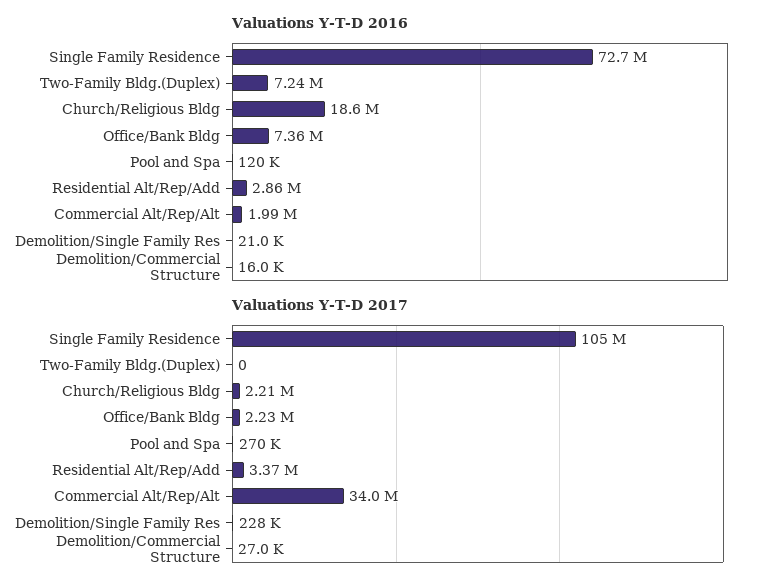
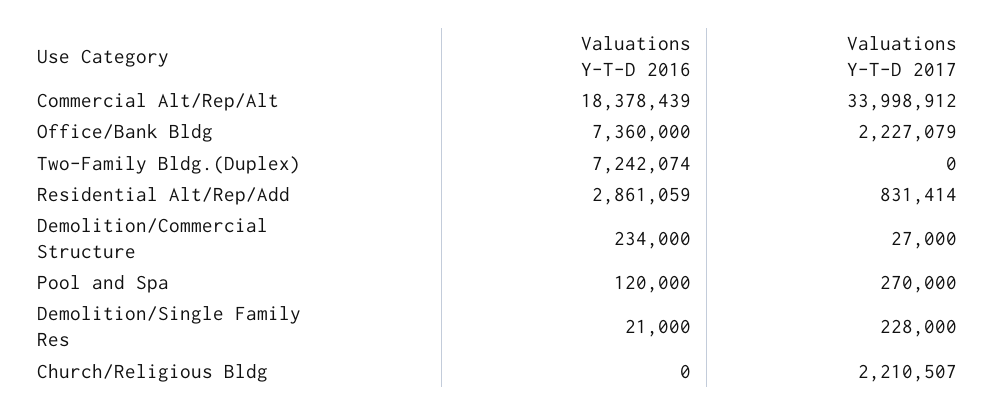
  {
    "Valuations Y-T-D 2016": {
-     "Single Family Residence": 72700000,
      "Two-Family Bldg.(Duplex)": 7242074,
-     "Church/Religious Bldg": 18600000,
+     "Church/Religious Bldg": 0,
      "Office/Bank Bldg": 7360000,
      "Pool and Spa": 120000,
      "Residential Alt/Rep/Add": 2861059,
-     "Commercial Alt/Rep/Alt": 1990000,
+     "Commercial Alt/Rep/Alt": 18378439,
      "Demolition/Single Family Res": 21000,
-     "Demolition/Commercial Structure": 16000
+     "Demolition/Commercial Structure": 234000
    },
    "Valuations Y-T-D 2017": {
-     "Single Family Residence": 105000000,
      "Two-Family Bldg.(Duplex)": 0,
      "Church/Religious Bldg": 2210507,
      "Office/Bank Bldg": 2227079,
      "Pool and Spa": 270000,
-     "Residential Alt/Rep/Add": 3370000,
+     "Residential Alt/Rep/Add": 831414,
      "Commercial Alt/Rep/Alt": 33998912,
      "Demolition/Single Family Res": 228000,
      "Demolition/Commercial Structure": 27000
    }
  }

